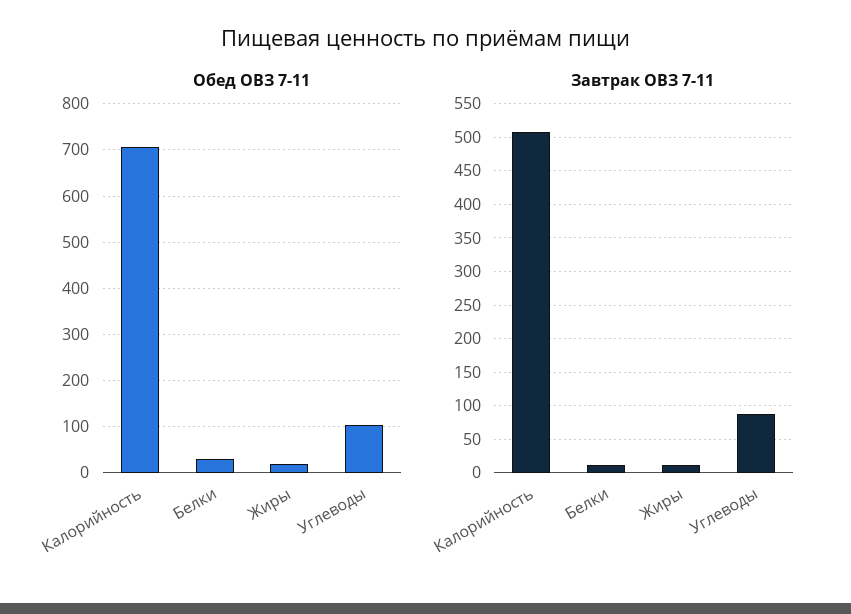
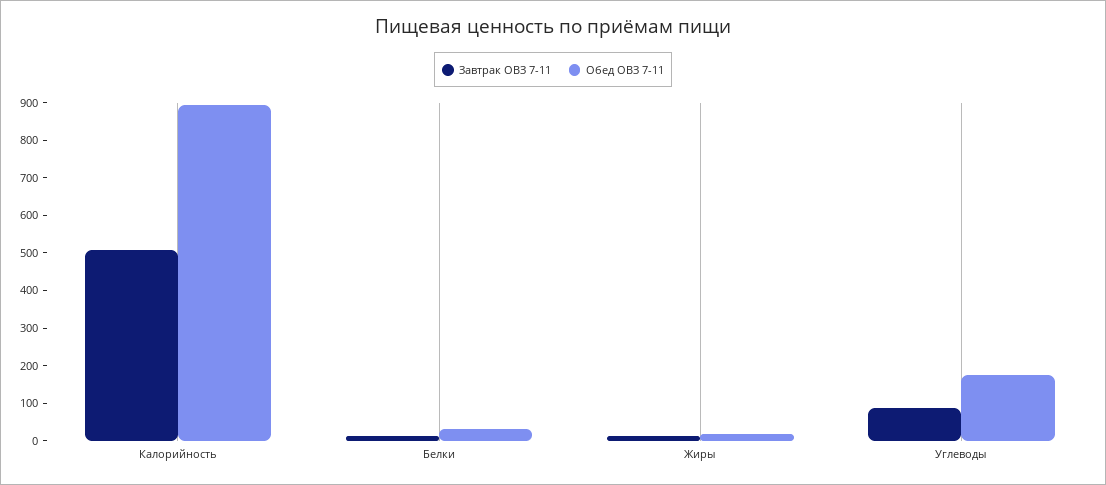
  {
    "Обед ОВЗ 7-11": {
-     "Калорийность": 700,
+     "Калорийность": 900,
      "Белки": 40,
      "Жиры": 20,
-     "Углеводы": 100
+     "Углеводы": 175
    },
    "Завтрак ОВЗ 7-11": {
      "Калорийность": 510,
      "Белки": 10,
      "Жиры": 10,
      "Углеводы": 90
    }
  }

